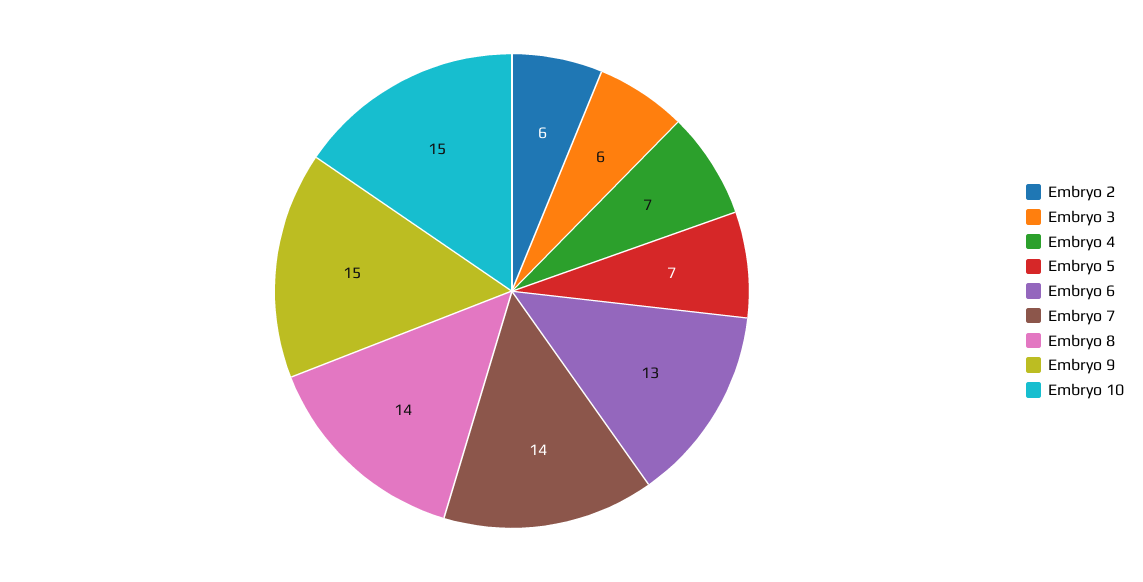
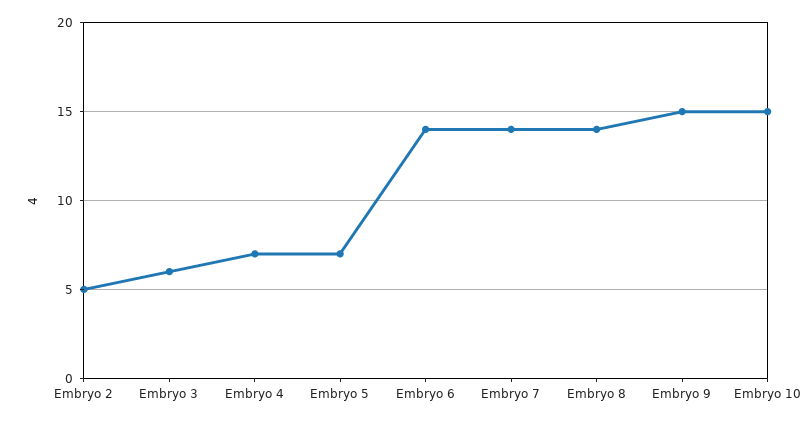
  {
-   "Embryo 2": 6,
+   "Embryo 2": 5,
    "Embryo 3": 6,
    "Embryo 4": 7,
    "Embryo 5": 7,
-   "Embryo 6": 13,
+   "Embryo 6": 14,
    "Embryo 7": 14,
    "Embryo 8": 14,
    "Embryo 9": 15,
    "Embryo 10": 15
  }

